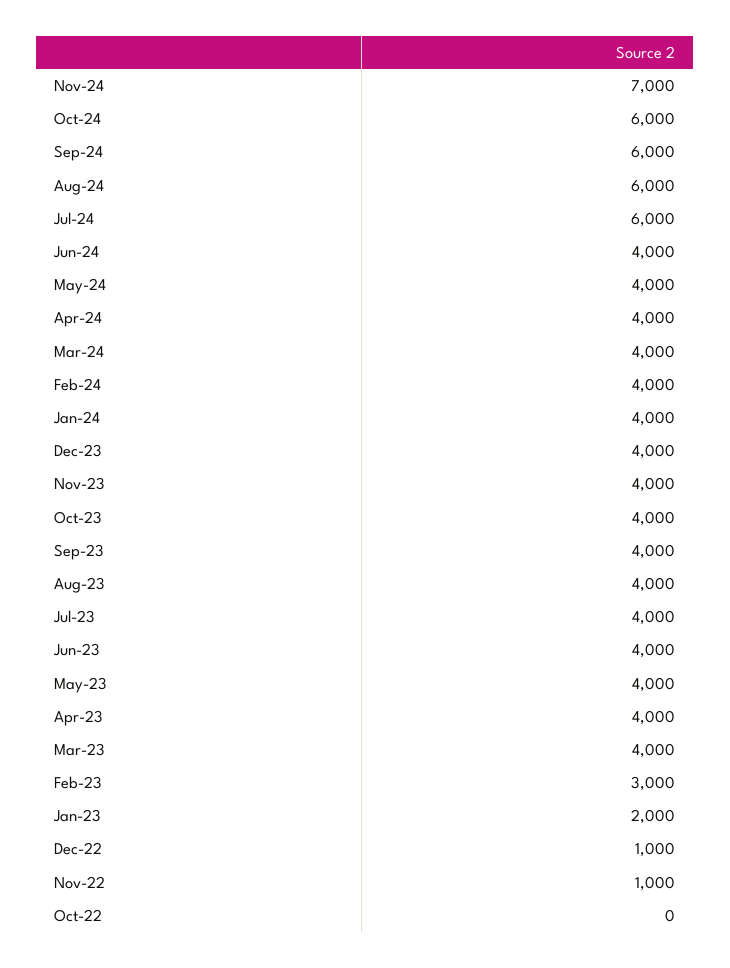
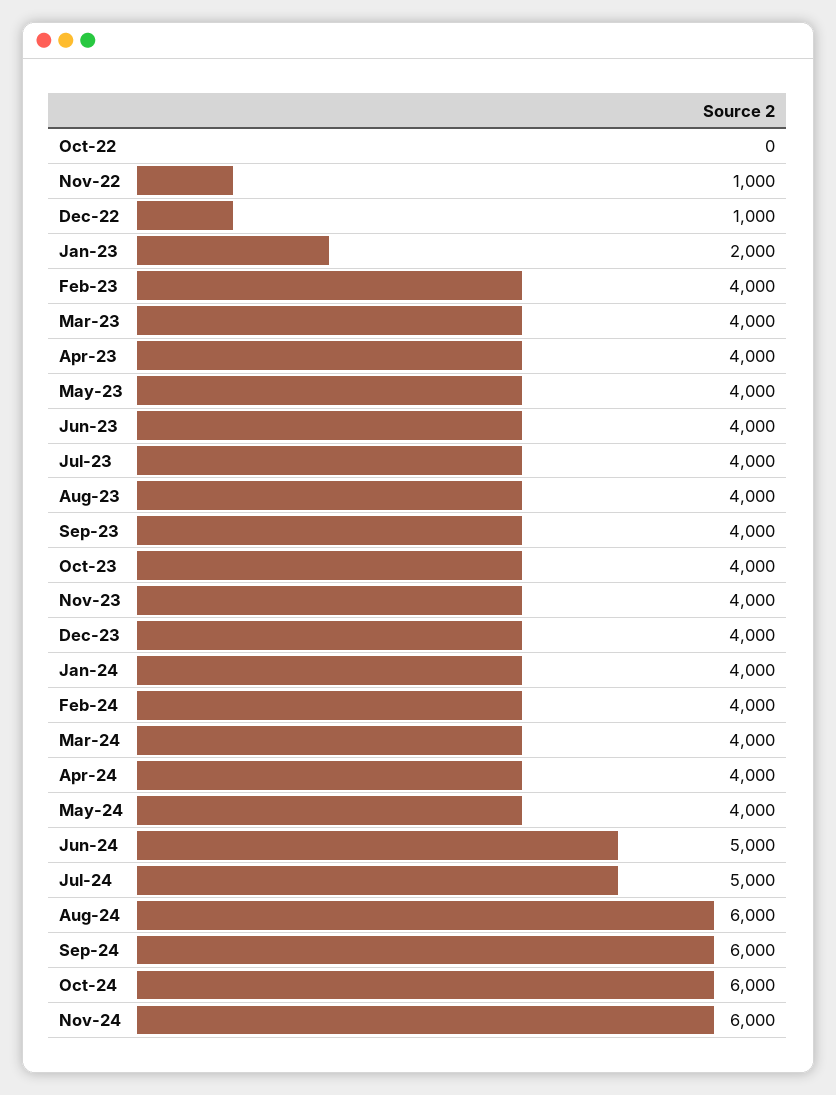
  {
-   "Nov-24": 7000,
+   "Nov-24": 6000,
    "Oct-24": 6000,
    "Sep-24": 6000,
    "Aug-24": 6000,
-   "Jul-24": 6000,
+   "Jul-24": 5000,
-   "Jun-24": 4000,
+   "Jun-24": 5000,
    "May-24": 4000,
    "Apr-24": 4000,
    "Mar-24": 4000,
    "Feb-24": 4000,
    "Jan-24": 4000,
    "Dec-23": 4000,
    "Nov-23": 4000,
    "Oct-23": 4000,
    "Sep-23": 4000,
    "Aug-23": 4000,
    "Jul-23": 4000,
    "Jun-23": 4000,
    "May-23": 4000,
    "Apr-23": 4000,
    "Mar-23": 4000,
-   "Feb-23": 3000,
+   "Feb-23": 4000,
    "Jan-23": 2000,
    "Dec-22": 1000,
    "Nov-22": 1000,
    "Oct-22": 0
  }

